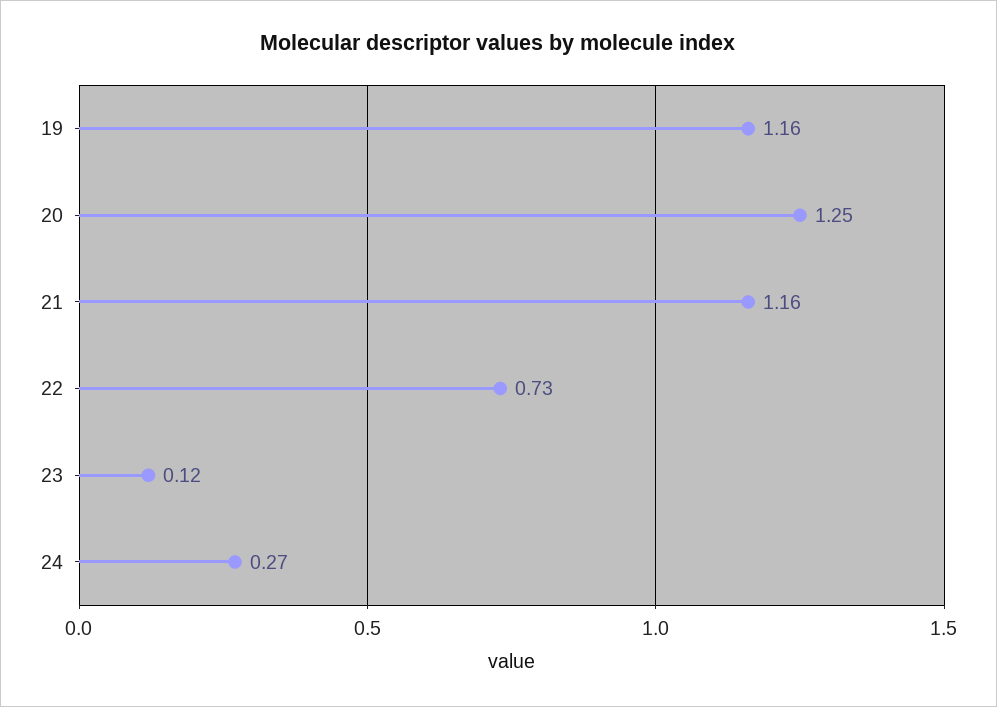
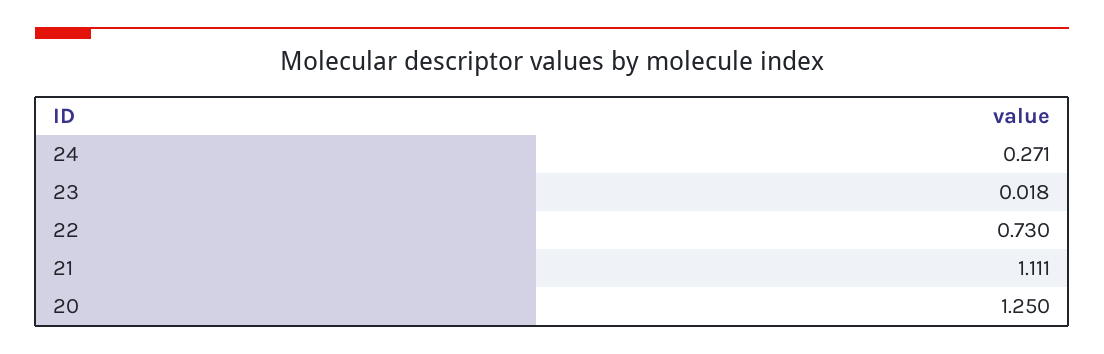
  {
-   "19": 1.16,
    "20": 1.25,
-   "21": 1.16,
+   "21": 1.111,
    "22": 0.73,
-   "23": 0.12,
+   "23": 0.018,
    "24": 0.271
  }

